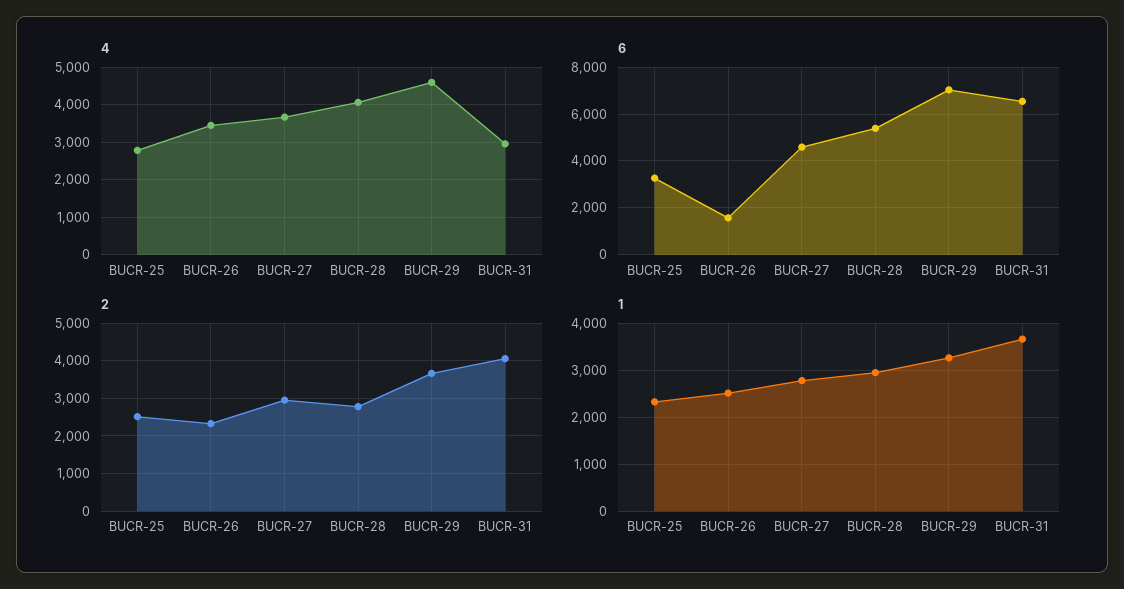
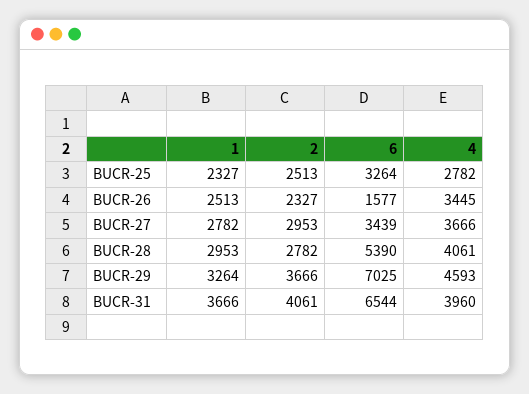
  {
    "4": {
      "BUCR-25": 2782,
      "BUCR-26": 3445,
      "BUCR-27": 3666,
      "BUCR-28": 4061,
      "BUCR-29": 4593,
-     "BUCR-31": 3000
+     "BUCR-31": 3960
    },
    "6": {
      "BUCR-25": 3264,
      "BUCR-26": 1577,
-     "BUCR-27": 4500,
+     "BUCR-27": 3439,
      "BUCR-28": 5390,
      "BUCR-29": 7025,
      "BUCR-31": 6544
    },
    "2": {
      "BUCR-25": 2513,
      "BUCR-26": 2327,
      "BUCR-27": 2953,
      "BUCR-28": 2782,
      "BUCR-29": 3666,
      "BUCR-31": 4061
    },
    "1": {
      "BUCR-25": 2327,
      "BUCR-26": 2513,
      "BUCR-27": 2782,
      "BUCR-28": 2953,
      "BUCR-29": 3264,
      "BUCR-31": 3666
    }
  }

